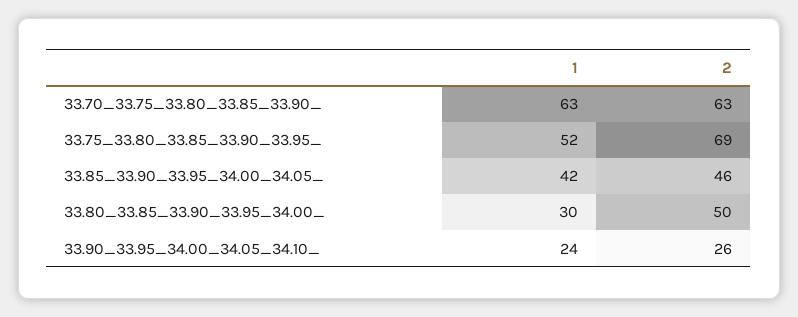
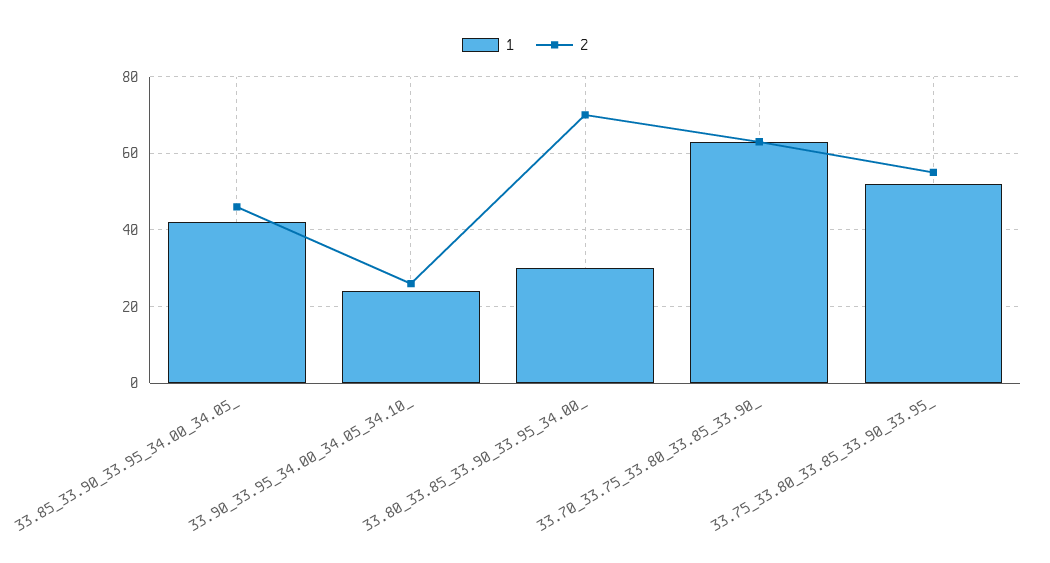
  {
    "1": {
      "33.70_33.75_33.80_33.85_33.90_": 63,
      "33.75_33.80_33.85_33.90_33.95_": 52,
      "33.85_33.90_33.95_34.00_34.05_": 42,
      "33.80_33.85_33.90_33.95_34.00_": 30,
      "33.90_33.95_34.00_34.05_34.10_": 24
    },
    "2": {
      "33.70_33.75_33.80_33.85_33.90_": 63,
-     "33.75_33.80_33.85_33.90_33.95_": 69,
+     "33.75_33.80_33.85_33.90_33.95_": 55,
      "33.85_33.90_33.95_34.00_34.05_": 46,
-     "33.80_33.85_33.90_33.95_34.00_": 50,
+     "33.80_33.85_33.90_33.95_34.00_": 70,
      "33.90_33.95_34.00_34.05_34.10_": 26
    }
  }

